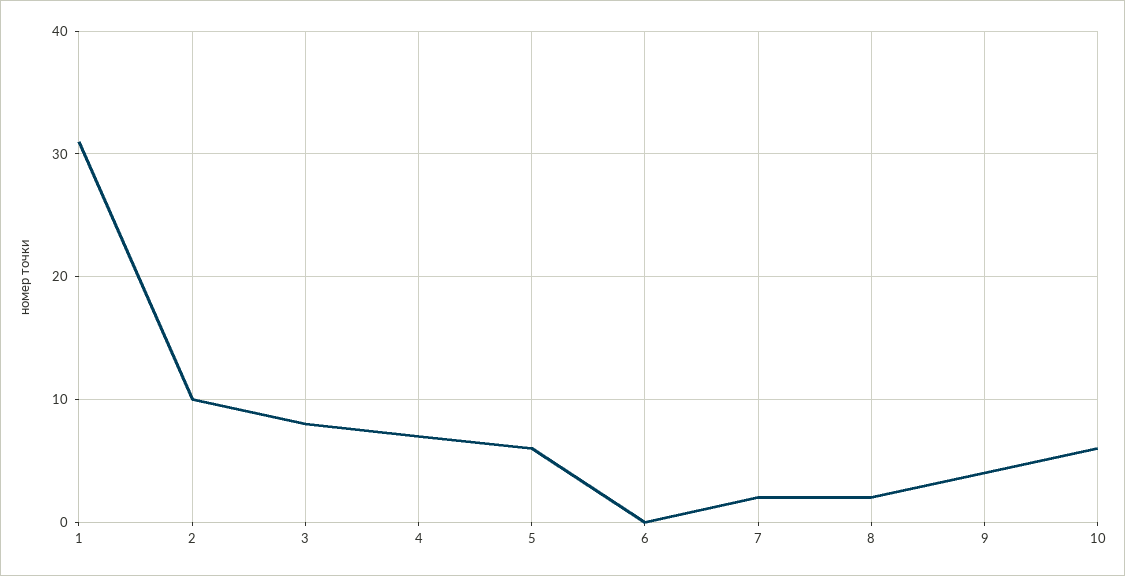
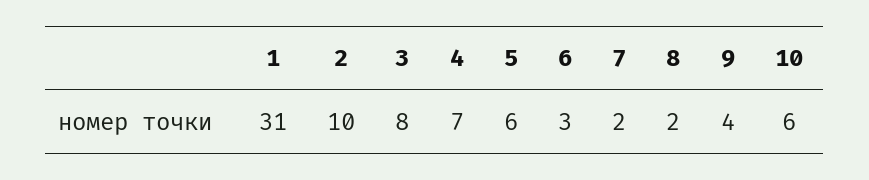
  {
    "1": 31,
    "2": 10,
    "3": 8,
    "4": 7,
    "5": 6,
-   "6": 0,
+   "6": 3,
    "7": 2,
    "8": 2,
    "9": 4,
    "10": 6
  }

